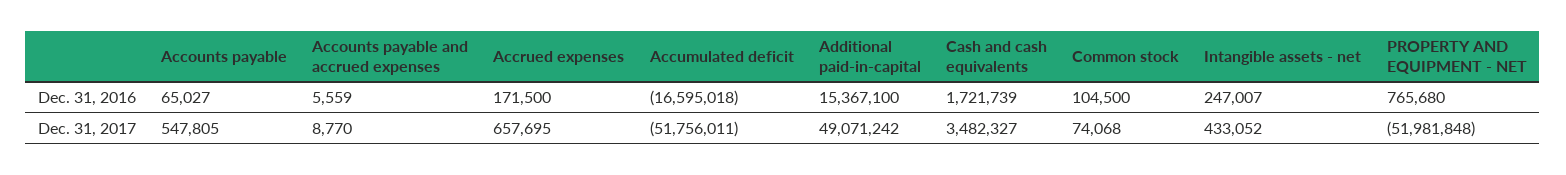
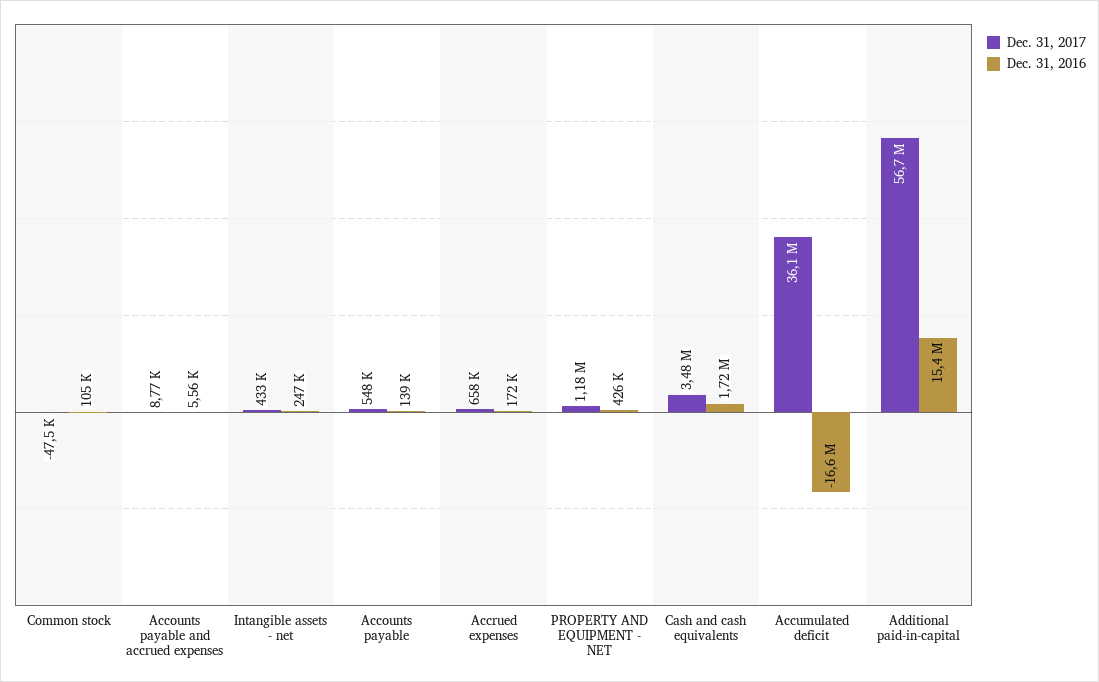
  {
    "Dec. 31, 2016": {
-     "Accounts payable": 65027,
+     "Accounts payable": 139000,
      "Accounts payable and accrued expenses": 5559,
      "Accrued expenses": 171500,
      "Accumulated deficit": -16595018,
      "Additional paid-in-capital": 15367100,
      "Cash and cash equivalents": 1721739,
      "Common stock": 104500,
      "Intangible assets - net": 247007,
-     "PROPERTY AND EQUIPMENT - NET": 765680
+     "PROPERTY AND EQUIPMENT - NET": 426000
    },
    "Dec. 31, 2017": {
      "Accounts payable": 547805,
      "Accounts payable and accrued expenses": 8770,
      "Accrued expenses": 657695,
-     "Accumulated deficit": -51756011,
+     "Accumulated deficit": 36100000,
-     "Additional paid-in-capital": 49071242,
+     "Additional paid-in-capital": 56700000,
      "Cash and cash equivalents": 3482327,
-     "Common stock": 74068,
+     "Common stock": -47500,
      "Intangible assets - net": 433052,
-     "PROPERTY AND EQUIPMENT - NET": -51981848
+     "PROPERTY AND EQUIPMENT - NET": 1180000
    }
  }

